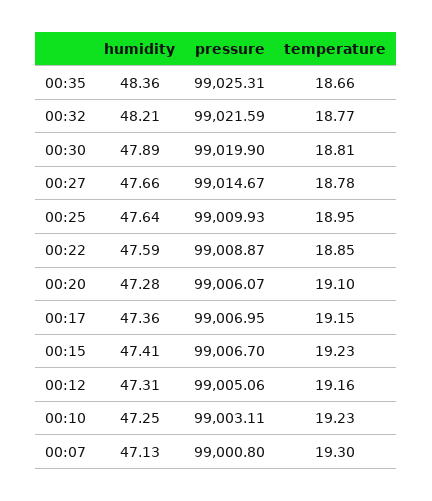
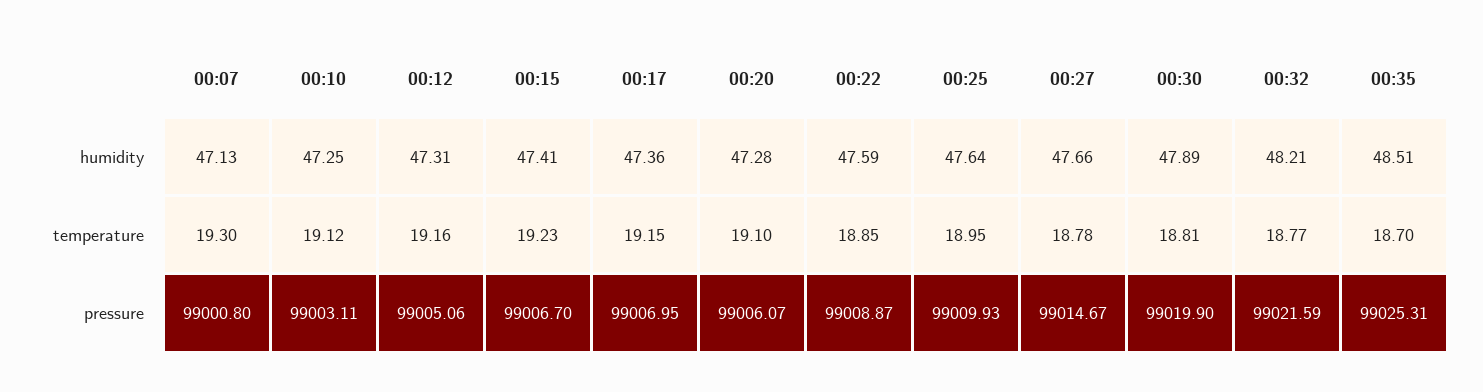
  {
    "humidity": {
-     "00:35": 48.36,
+     "00:35": 48.51,
      "00:32": 48.21,
      "00:30": 47.89,
      "00:27": 47.66,
      "00:25": 47.64,
      "00:22": 47.59,
      "00:20": 47.28,
      "00:17": 47.36,
      "00:15": 47.41,
      "00:12": 47.31,
      "00:10": 47.25,
      "00:07": 47.13
    },
    "pressure": {
      "00:35": 99025.31,
      "00:32": 99021.59,
      "00:30": 99019.9,
      "00:27": 99014.67,
      "00:25": 99009.93,
      "00:22": 99008.87,
      "00:20": 99006.07,
      "00:17": 99006.95,
      "00:15": 99006.7,
      "00:12": 99005.06,
      "00:10": 99003.11,
      "00:07": 99000.8
    },
    "temperature": {
-     "00:35": 18.66,
+     "00:35": 18.7,
      "00:32": 18.77,
      "00:30": 18.81,
      "00:27": 18.78,
      "00:25": 18.95,
      "00:22": 18.85,
      "00:20": 19.1,
      "00:17": 19.15,
      "00:15": 19.23,
      "00:12": 19.16,
-     "00:10": 19.23,
+     "00:10": 19.12,
      "00:07": 19.3
    }
  }

